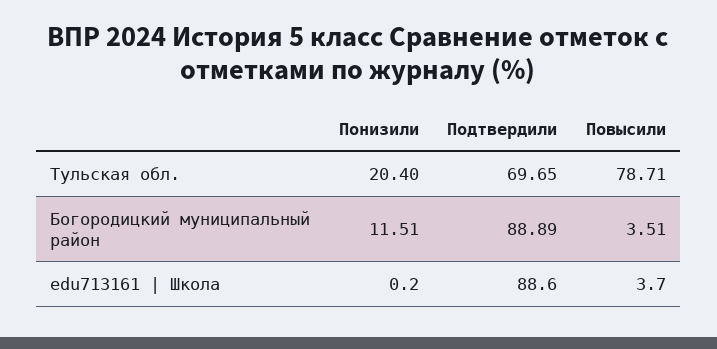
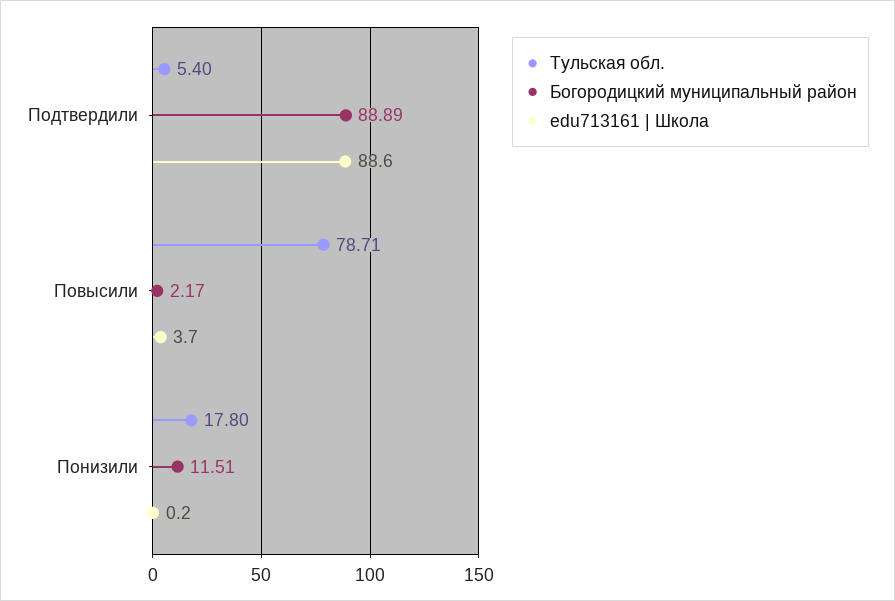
  {
    "Тульская обл.": {
-     "Понизили": 20.4,
+     "Понизили": 17.8,
-     "Подтвердили": 69.65,
+     "Подтвердили": 5.4,
      "Повысили": 78.71
    },
    "Богородицкий муниципальный район": {
      "Понизили": 11.51,
      "Подтвердили": 88.89,
-     "Повысили": 3.51
+     "Повысили": 2.17
    },
    "edu713161 | Школа": {
      "Понизили": 0.2,
      "Подтвердили": 88.6,
      "Повысили": 3.7
    }
  }

